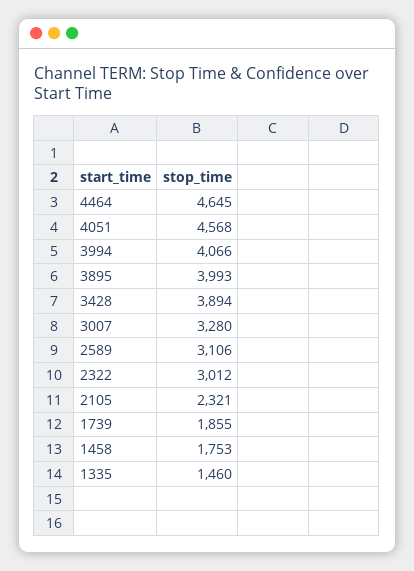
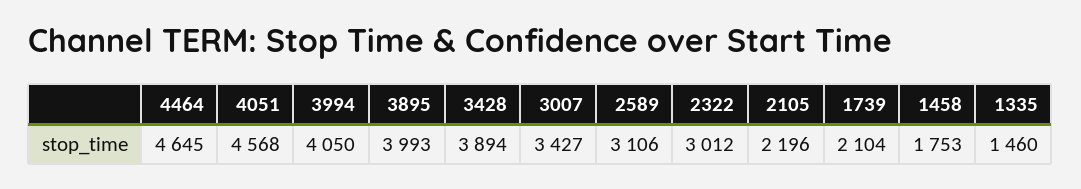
  {
    "4464": 4645,
    "4051": 4568,
-   "3994": 4066,
+   "3994": 4050,
    "3895": 3993,
    "3428": 3894,
-   "3007": 3280,
+   "3007": 3427,
    "2589": 3106,
    "2322": 3012,
-   "2105": 2321,
+   "2105": 2196,
-   "1739": 1855,
+   "1739": 2104,
    "1458": 1753,
    "1335": 1460
  }

